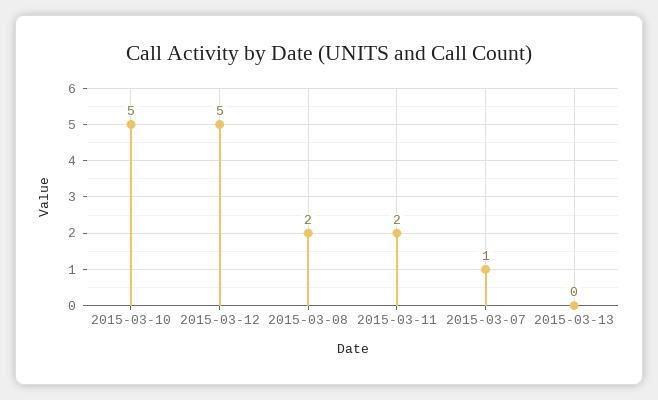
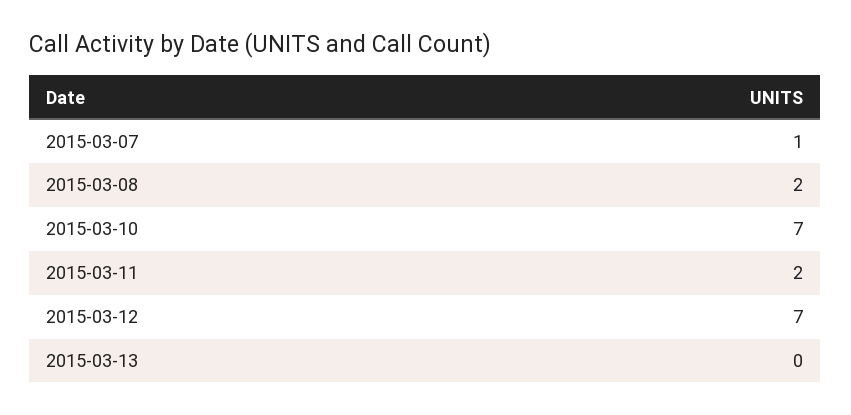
  {
-   "2015-03-10": 5,
+   "2015-03-10": 7,
-   "2015-03-12": 5,
+   "2015-03-12": 7,
    "2015-03-08": 2,
    "2015-03-11": 2,
    "2015-03-07": 1,
    "2015-03-13": 0
  }

